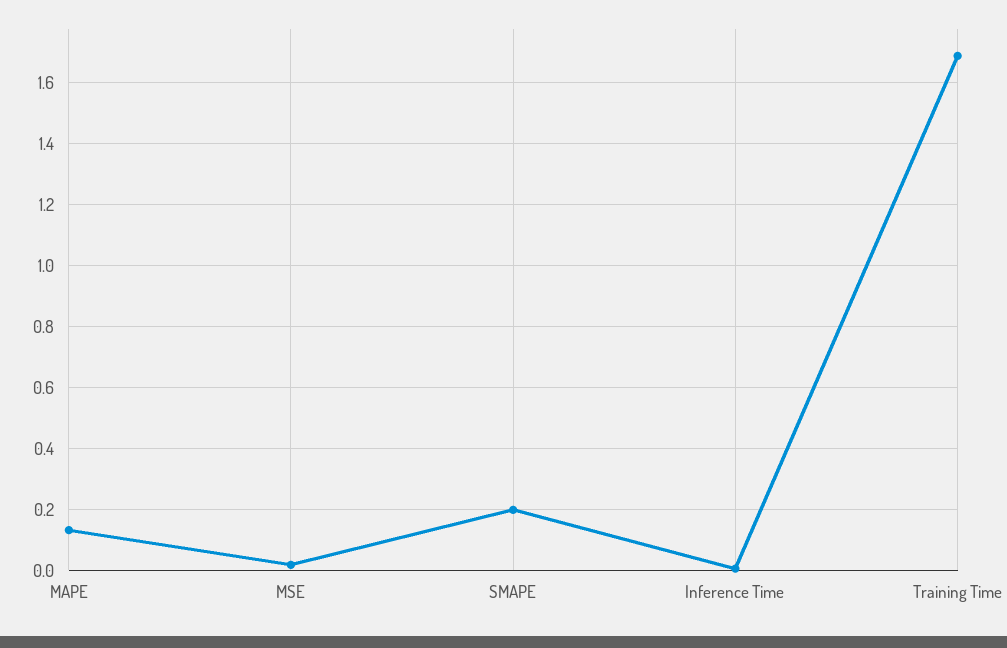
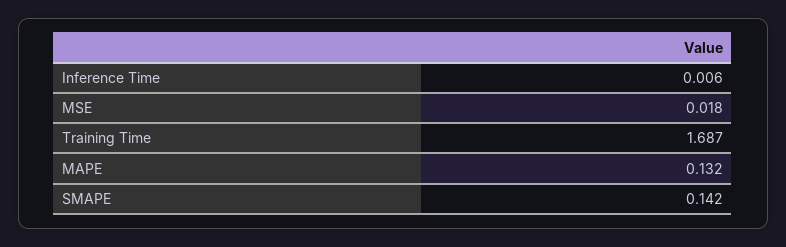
  {
    "MAPE": 0.132,
    "MSE": 0.018,
-   "SMAPE": 0.2,
+   "SMAPE": 0.142,
    "Inference Time": 0.006,
    "Training Time": 1.687
  }

